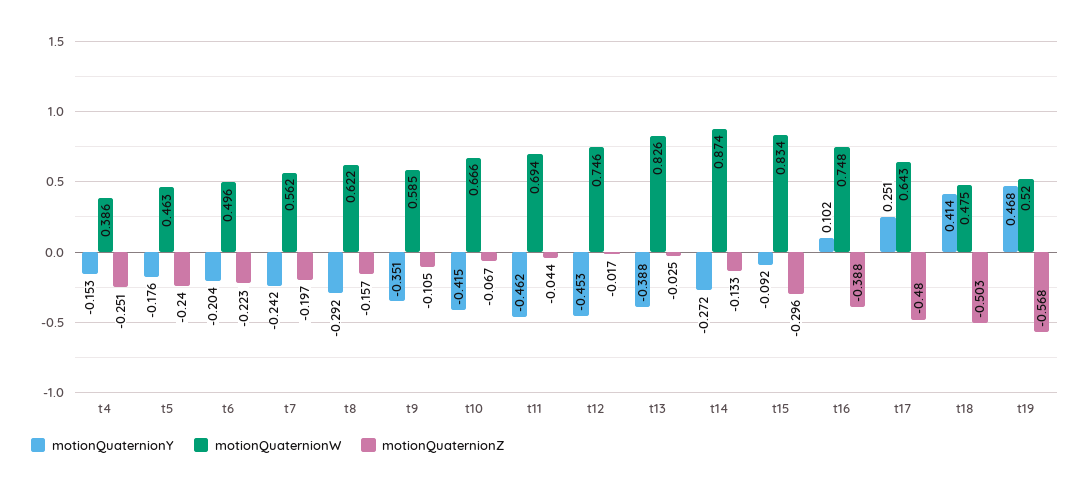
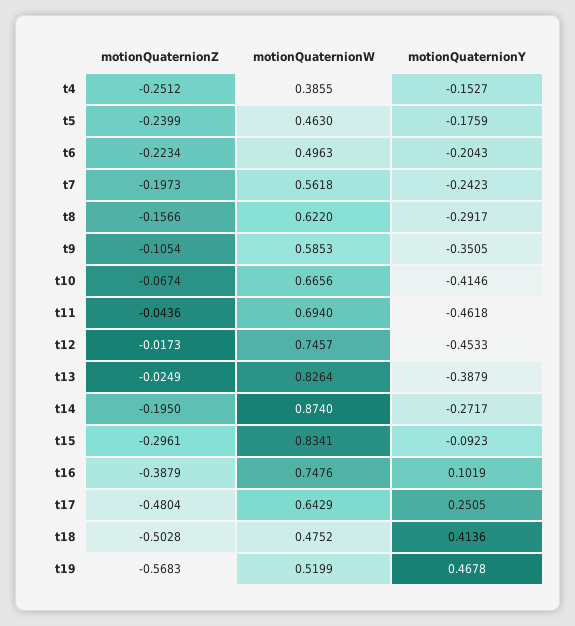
  {
    "motionQuaternionY": {
      "t4": -0.1527,
      "t5": -0.1759,
      "t6": -0.2043,
      "t7": -0.2423,
      "t8": -0.2917,
      "t9": -0.3505,
      "t10": -0.4146,
      "t11": -0.4618,
      "t12": -0.4533,
      "t13": -0.3879,
      "t14": -0.2717,
      "t15": -0.0923,
      "t16": 0.1019,
      "t17": 0.2505,
      "t18": 0.4136,
      "t19": 0.4678
    },
    "motionQuaternionW": {
      "t4": 0.3855,
      "t5": 0.463,
      "t6": 0.4963,
      "t7": 0.5618,
      "t8": 0.622,
      "t9": 0.5853,
      "t10": 0.6656,
      "t11": 0.694,
      "t12": 0.7457,
      "t13": 0.8264,
      "t14": 0.874,
      "t15": 0.8341,
      "t16": 0.7476,
      "t17": 0.6429,
      "t18": 0.4752,
      "t19": 0.5199
    },
    "motionQuaternionZ": {
      "t4": -0.2512,
      "t5": -0.2399,
      "t6": -0.2234,
      "t7": -0.1973,
      "t8": -0.1566,
      "t9": -0.1054,
      "t10": -0.0674,
      "t11": -0.0436,
      "t12": -0.0173,
      "t13": -0.0249,
-     "t14": -0.133,
+     "t14": -0.195,
      "t15": -0.2961,
      "t16": -0.3879,
      "t17": -0.4804,
      "t18": -0.5028,
      "t19": -0.5683
    }
  }

